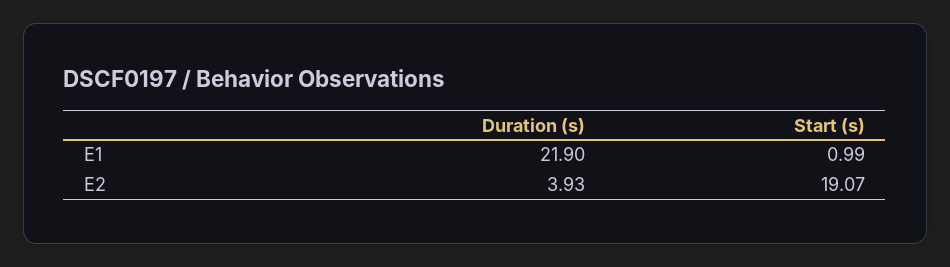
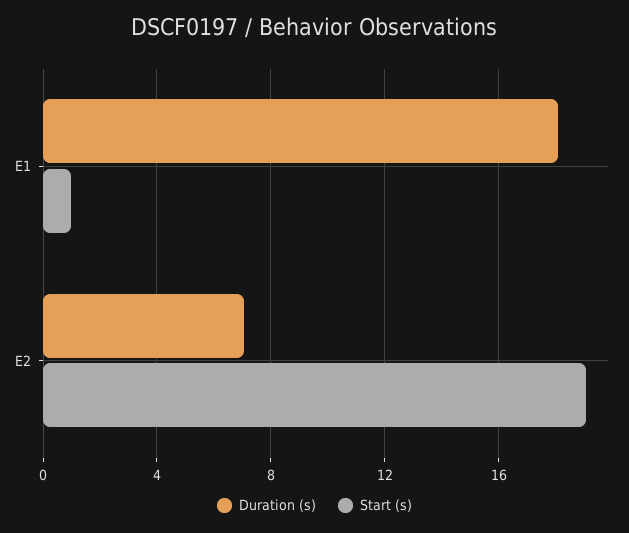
  {
    "Duration (s)": {
-     "E1": 21.9,
+     "E1": 18,
-     "E2": 3.93
+     "E2": 7
    },
    "Start (s)": {
      "E1": 0.99,
      "E2": 19.07
    }
  }

